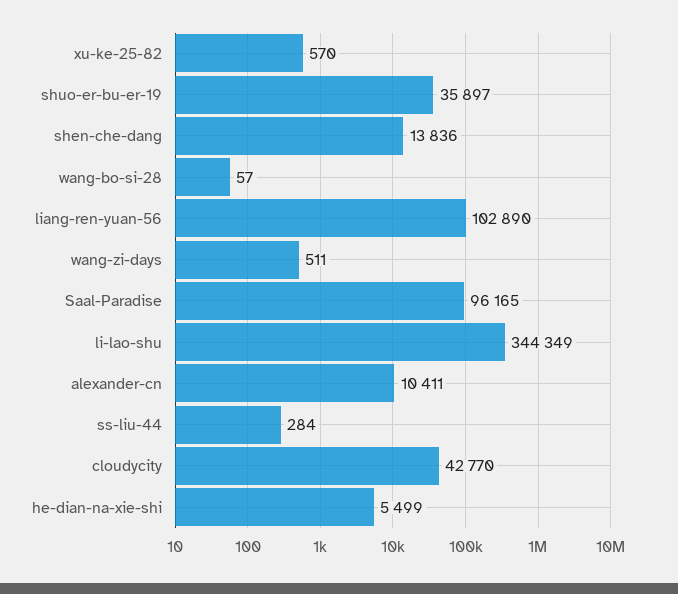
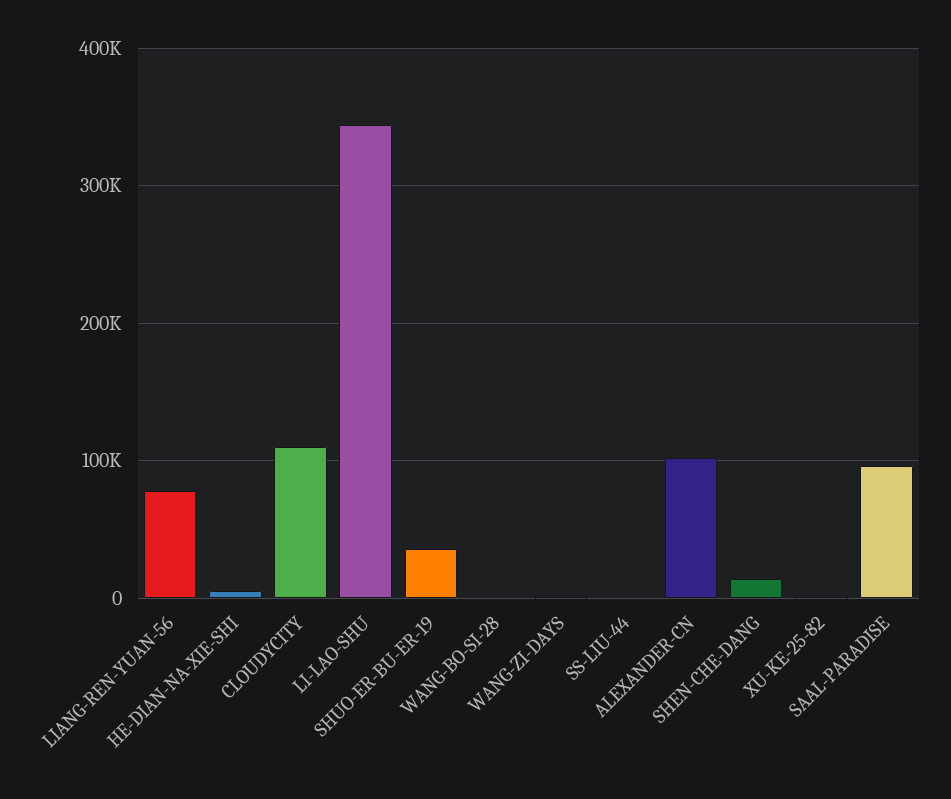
  {
    "xu-ke-25-82": 570,
    "shuo-er-bu-er-19": 35897,
    "shen-che-dang": 13836,
    "wang-bo-si-28": 57,
-   "liang-ren-yuan-56": 102890,
+   "liang-ren-yuan-56": 80000,
    "wang-zi-days": 511,
    "Saal-Paradise": 96165,
    "li-lao-shu": 344349,
-   "alexander-cn": 10411,
+   "alexander-cn": 100000,
    "ss-liu-44": 284,
-   "cloudycity": 42770,
+   "cloudycity": 110000,
    "he-dian-na-xie-shi": 5499
  }

